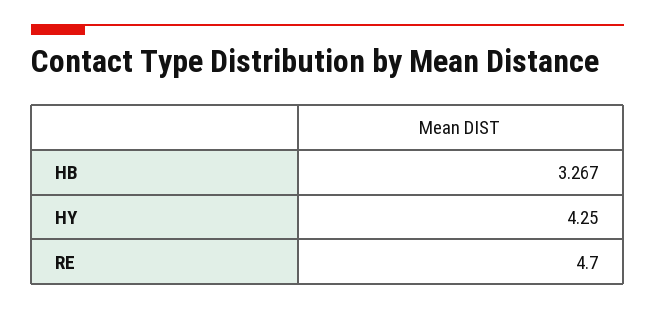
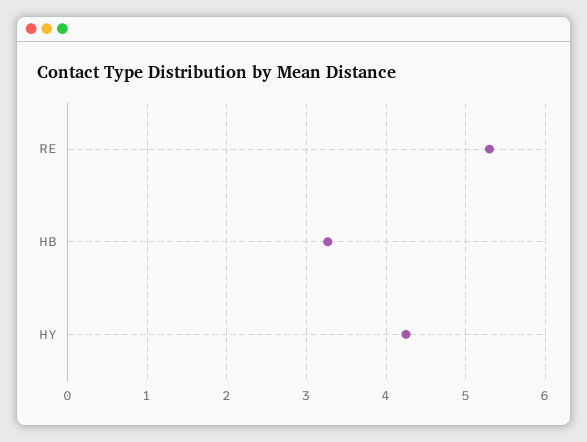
  {
    "HB": 3.267,
    "HY": 4.25,
-   "RE": 4.7
+   "RE": 5.3
  }

